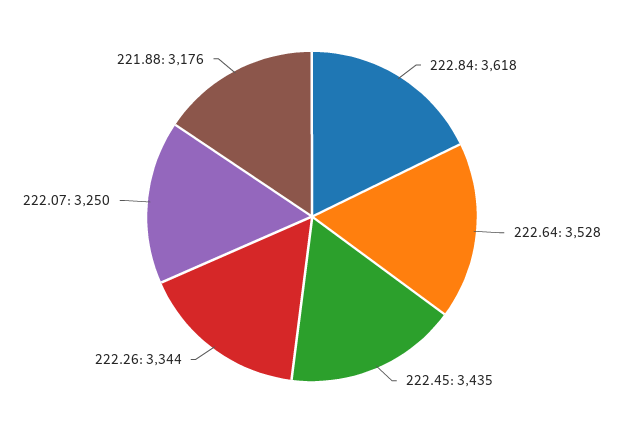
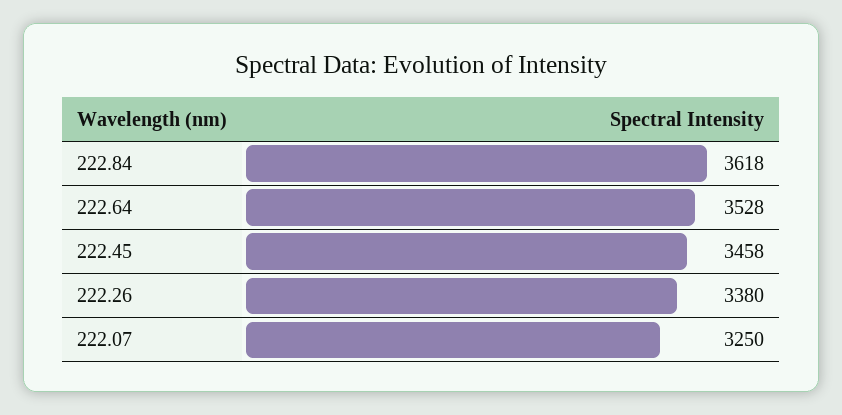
  {
    "222.84": 3618,
    "222.64": 3528,
-   "222.45": 3435,
+   "222.45": 3458,
-   "222.26": 3344,
+   "222.26": 3380,
-   "222.07": 3250,
+   "222.07": 3250
-   "221.88": 3176
  }

